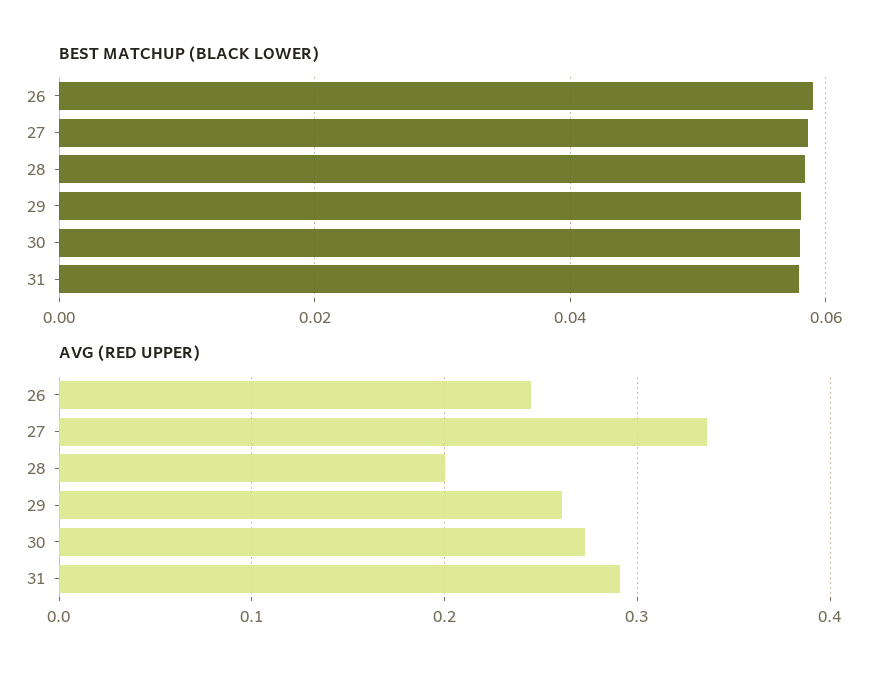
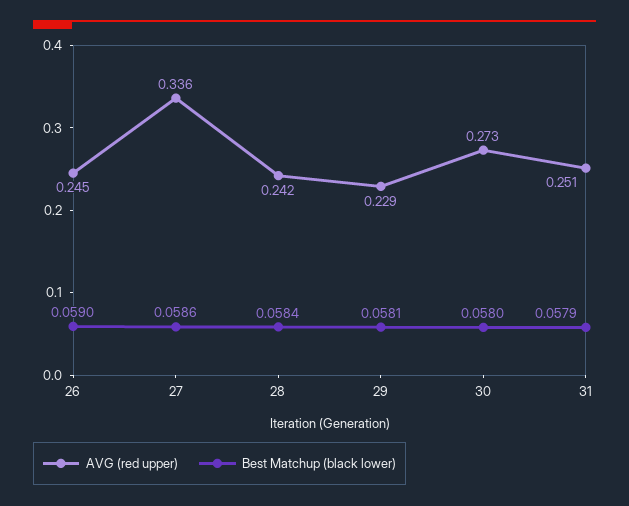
  {
    "BEST MATCHUP (BLACK LOWER)": {
      "26": 0.059,
      "27": 0.0586,
      "28": 0.0584,
      "29": 0.0581,
      "30": 0.058,
      "31": 0.0579
    },
    "AVG (RED UPPER)": {
      "26": 0.245,
      "27": 0.336,
-     "28": 0.2,
+     "28": 0.242,
-     "29": 0.26,
+     "29": 0.229,
      "30": 0.273,
-     "31": 0.29
+     "31": 0.251
    }
  }

